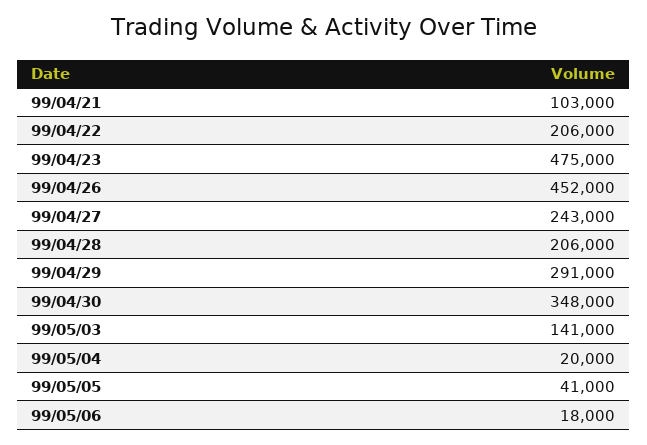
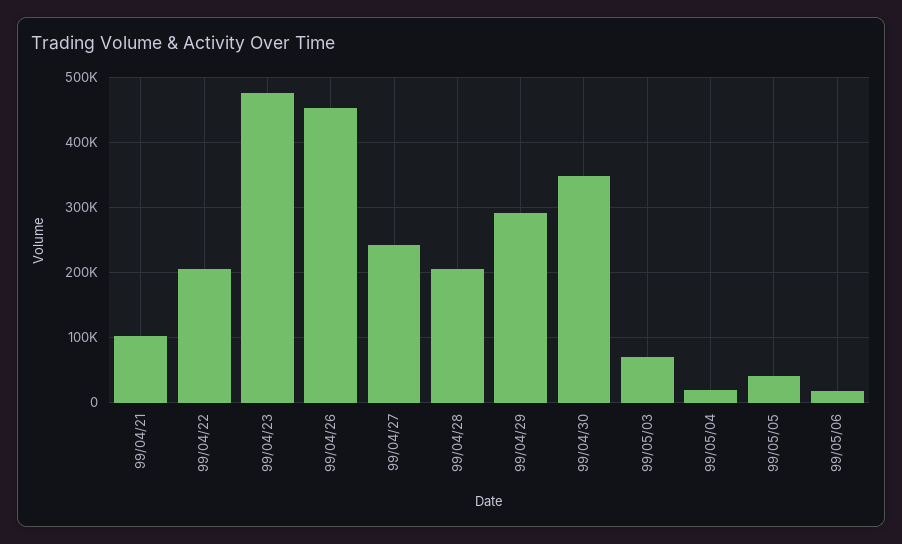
  {
    "99/04/21": 103000,
    "99/04/22": 206000,
    "99/04/23": 475000,
    "99/04/26": 452000,
    "99/04/27": 243000,
    "99/04/28": 206000,
    "99/04/29": 291000,
    "99/04/30": 348000,
-   "99/05/03": 141000,
+   "99/05/03": 70000,
    "99/05/04": 20000,
    "99/05/05": 41000,
    "99/05/06": 18000
  }

